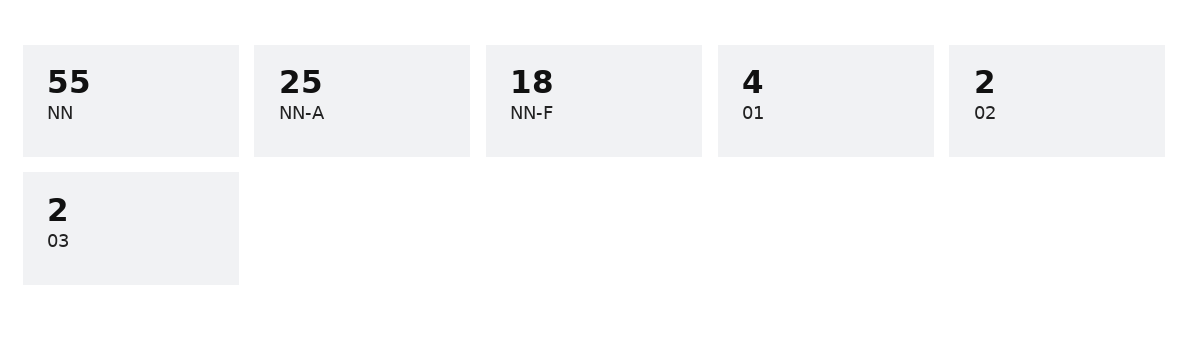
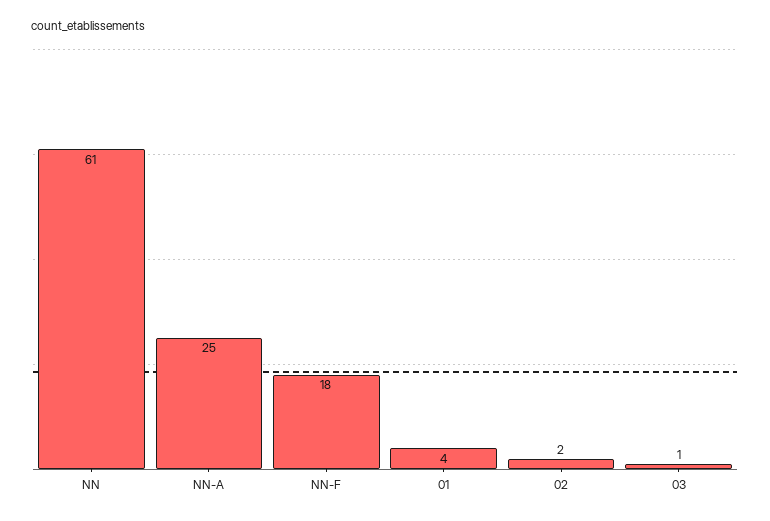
  {
-   "NN": 55,
+   "NN": 61,
    "NN-A": 25,
    "NN-F": 18,
    "01": 4,
    "02": 2,
-   "03": 2
+   "03": 1
  }

